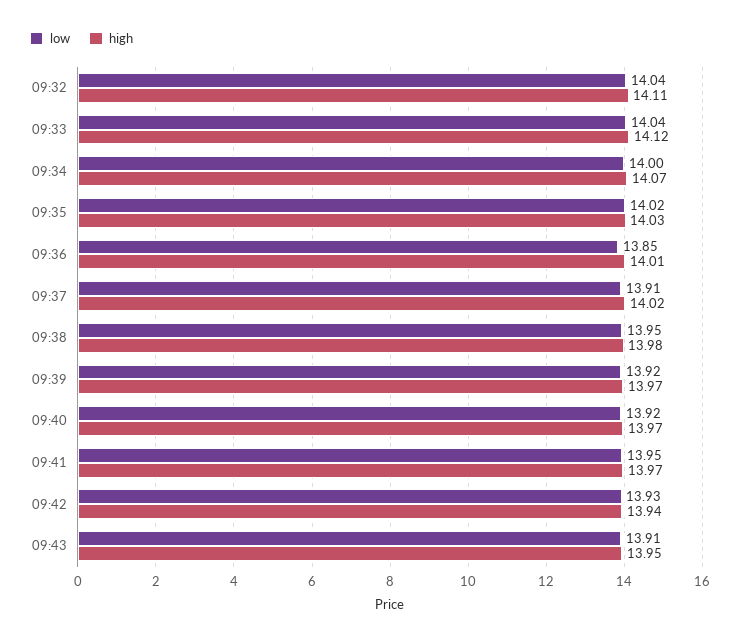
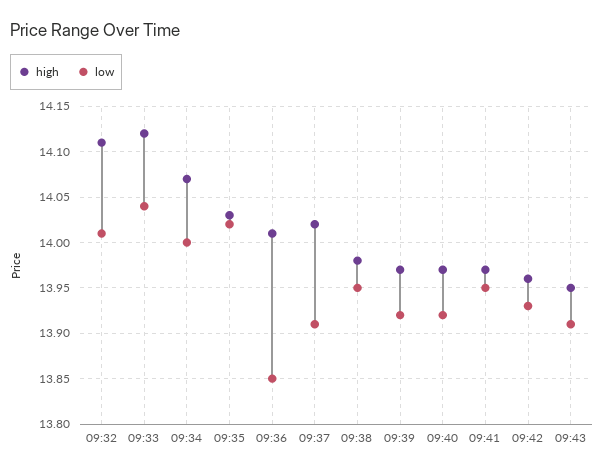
  {
    "low": {
-     "09:32": 14.04,
+     "09:32": 14.01,
      "09:33": 14.04,
      "09:34": 14,
      "09:35": 14.02,
      "09:36": 13.85,
      "09:37": 13.91,
      "09:38": 13.95,
      "09:39": 13.92,
      "09:40": 13.92,
      "09:41": 13.95,
      "09:42": 13.93,
      "09:43": 13.91
    },
    "high": {
      "09:32": 14.11,
      "09:33": 14.12,
      "09:34": 14.07,
      "09:35": 14.03,
      "09:36": 14.01,
      "09:37": 14.02,
      "09:38": 13.98,
      "09:39": 13.97,
      "09:40": 13.97,
      "09:41": 13.97,
-     "09:42": 13.94,
+     "09:42": 13.96,
      "09:43": 13.95
    }
  }

